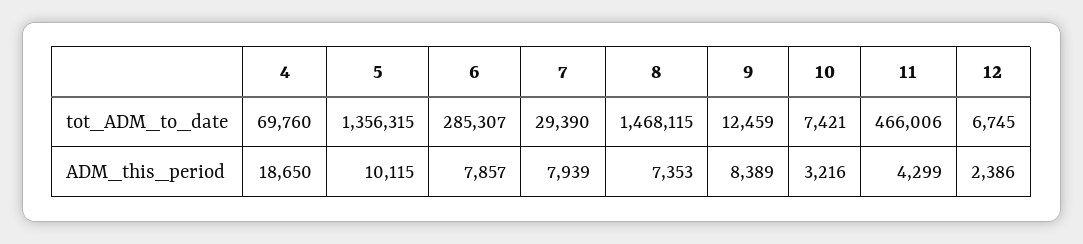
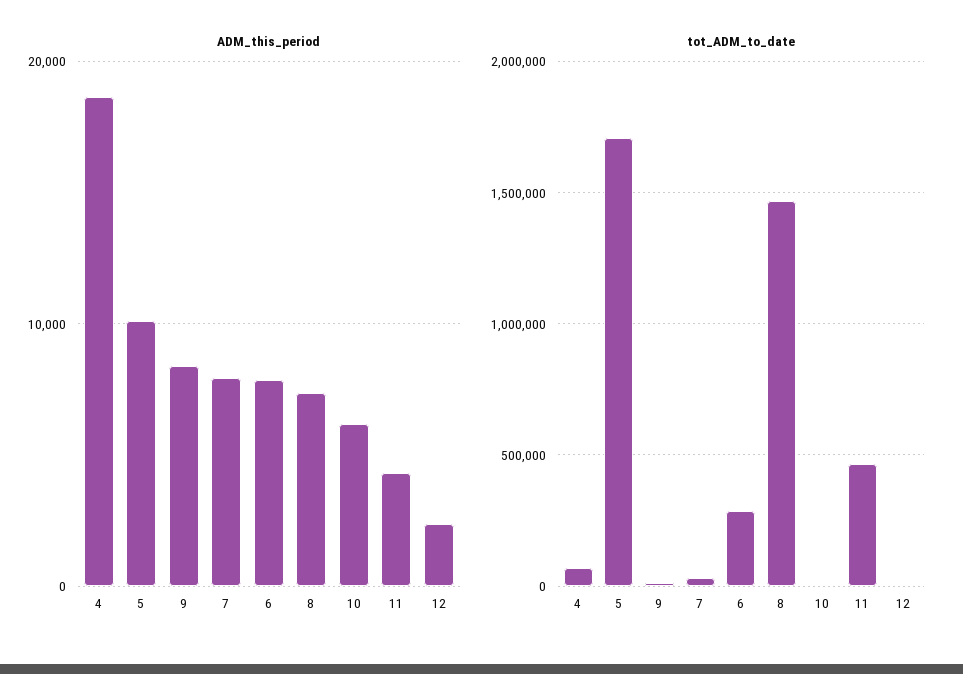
  {
    "tot_ADM_to_date": {
      "4": 69760,
-     "5": 1356315,
+     "5": 1700000,
      "6": 285307,
      "7": 29390,
      "8": 1468115,
      "9": 12459,
      "10": 7421,
      "11": 466006,
      "12": 6745
    },
    "ADM_this_period": {
      "4": 18650,
      "5": 10115,
      "6": 7857,
      "7": 7939,
      "8": 7353,
      "9": 8389,
-     "10": 3216,
+     "10": 6000,
      "11": 4299,
      "12": 2386
    }
  }

